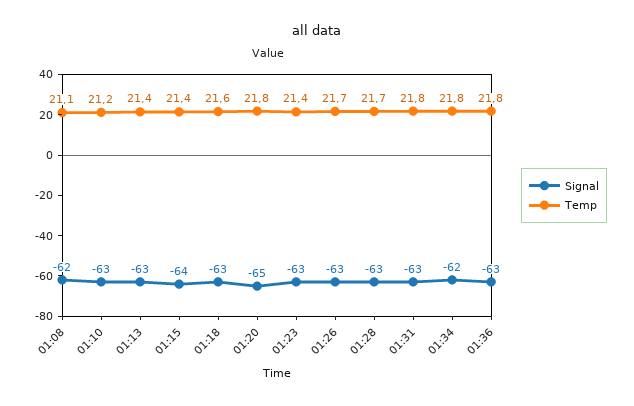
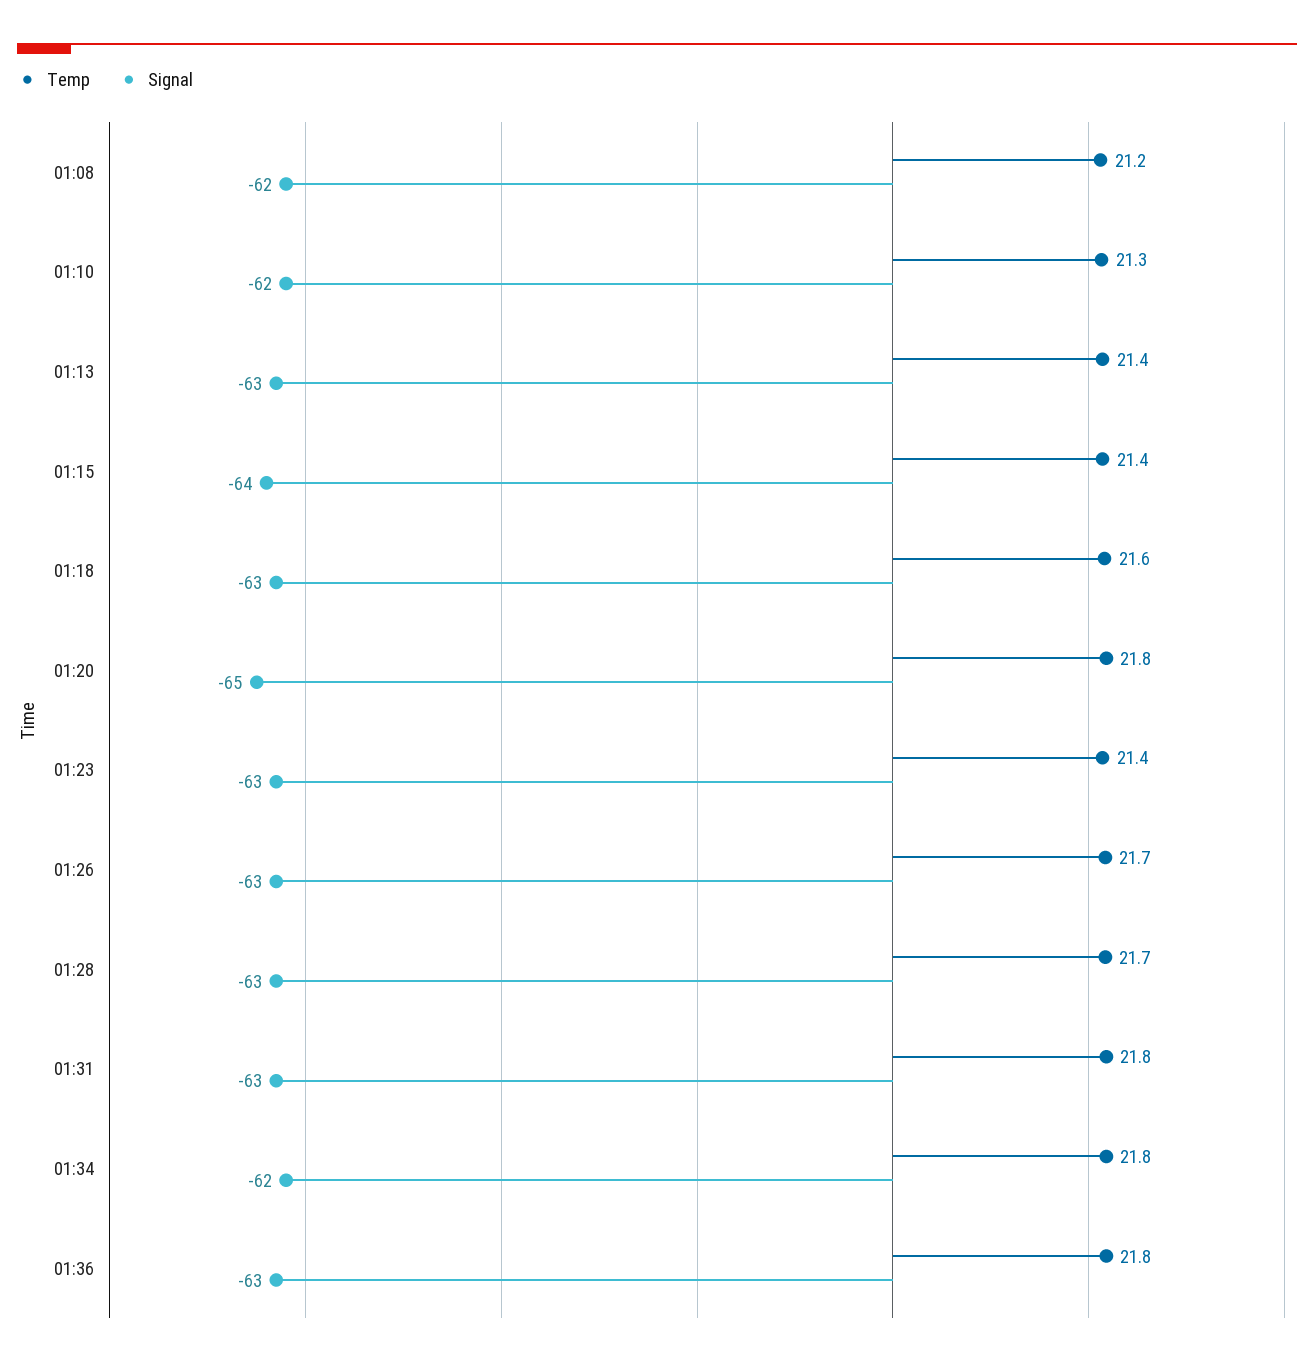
  {
    "Signal": {
      "01:08": -62,
-     "01:10": -63,
+     "01:10": -62,
      "01:13": -63,
      "01:15": -64,
      "01:18": -63,
      "01:20": -65,
      "01:23": -63,
      "01:26": -63,
      "01:28": -63,
      "01:31": -63,
      "01:34": -62,
      "01:36": -63
    },
    "Temp": {
-     "01:08": 21.1,
+     "01:08": 21.2,
-     "01:10": 21.2,
+     "01:10": 21.3,
      "01:13": 21.4,
      "01:15": 21.4,
      "01:18": 21.6,
      "01:20": 21.8,
      "01:23": 21.4,
      "01:26": 21.7,
      "01:28": 21.7,
      "01:31": 21.8,
      "01:34": 21.8,
      "01:36": 21.8
    }
  }

